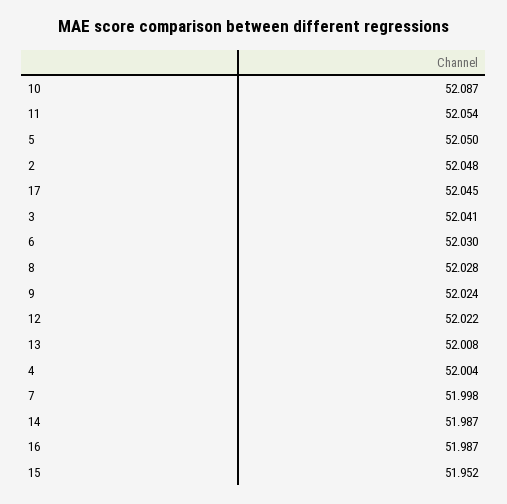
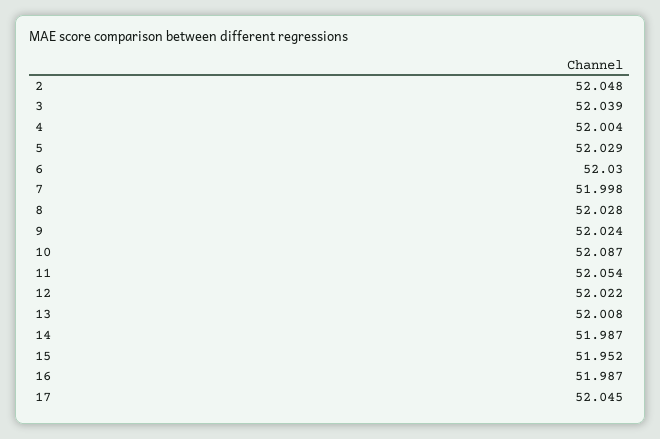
  {
    "10": 52.087,
    "11": 52.054,
-   "5": 52.05,
+   "5": 52.029,
    "2": 52.048,
    "17": 52.045,
-   "3": 52.041,
+   "3": 52.039,
    "6": 52.03,
    "8": 52.028,
    "9": 52.024,
    "12": 52.022,
    "13": 52.008,
    "4": 52.004,
    "7": 51.998,
    "14": 51.987,
    "16": 51.987,
    "15": 51.952
  }

